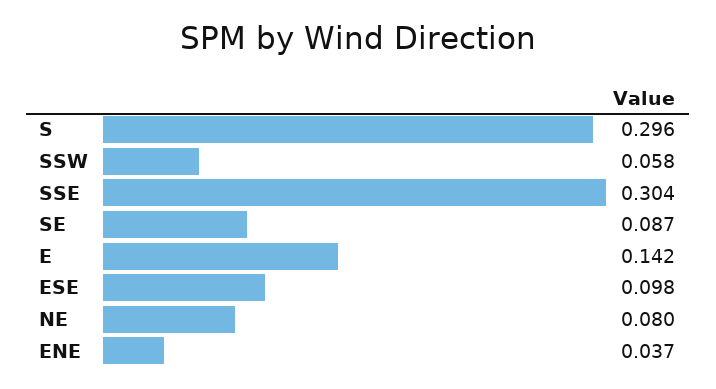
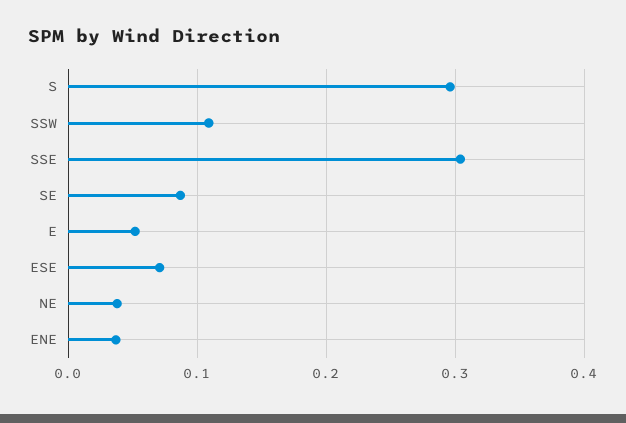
  {
    "S": 0.296,
-   "SSW": 0.058,
+   "SSW": 0.11,
    "SSE": 0.304,
    "SE": 0.087,
-   "E": 0.142,
+   "E": 0.05,
-   "ESE": 0.098,
+   "ESE": 0.07,
-   "NE": 0.08,
+   "NE": 0.04,
    "ENE": 0.037
  }

